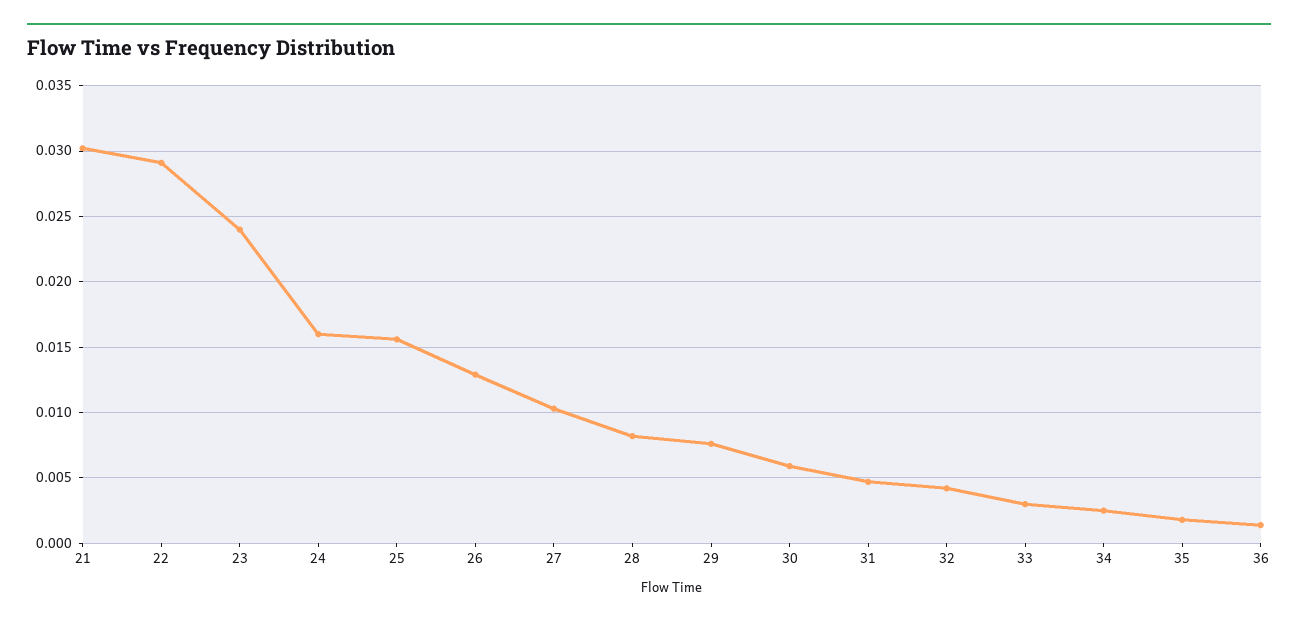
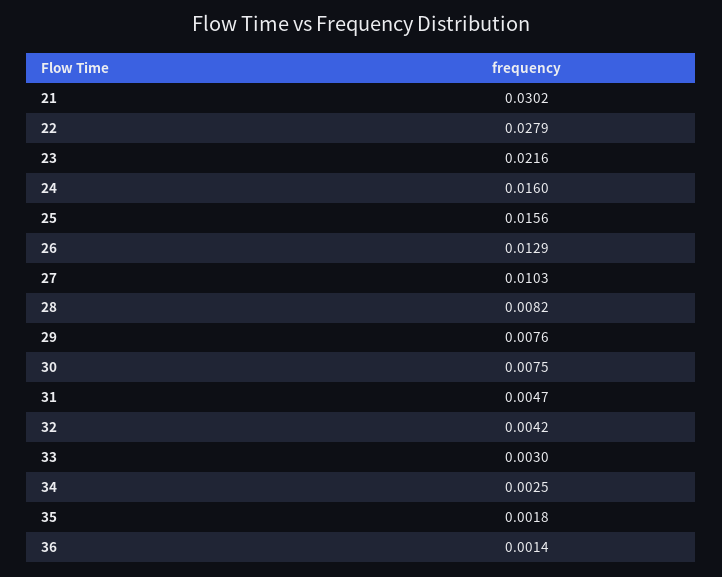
  {
    "21": 0.0302,
-   "22": 0.029,
+   "22": 0.0279,
-   "23": 0.024,
+   "23": 0.0216,
    "24": 0.016,
    "25": 0.0156,
    "26": 0.0129,
    "27": 0.0103,
    "28": 0.0082,
    "29": 0.0076,
-   "30": 0.006,
+   "30": 0.0075,
    "31": 0.0047,
    "32": 0.0042,
    "33": 0.003,
    "34": 0.0025,
    "35": 0.0018,
    "36": 0.0014
  }

